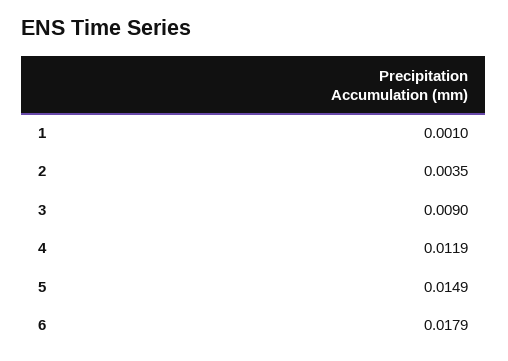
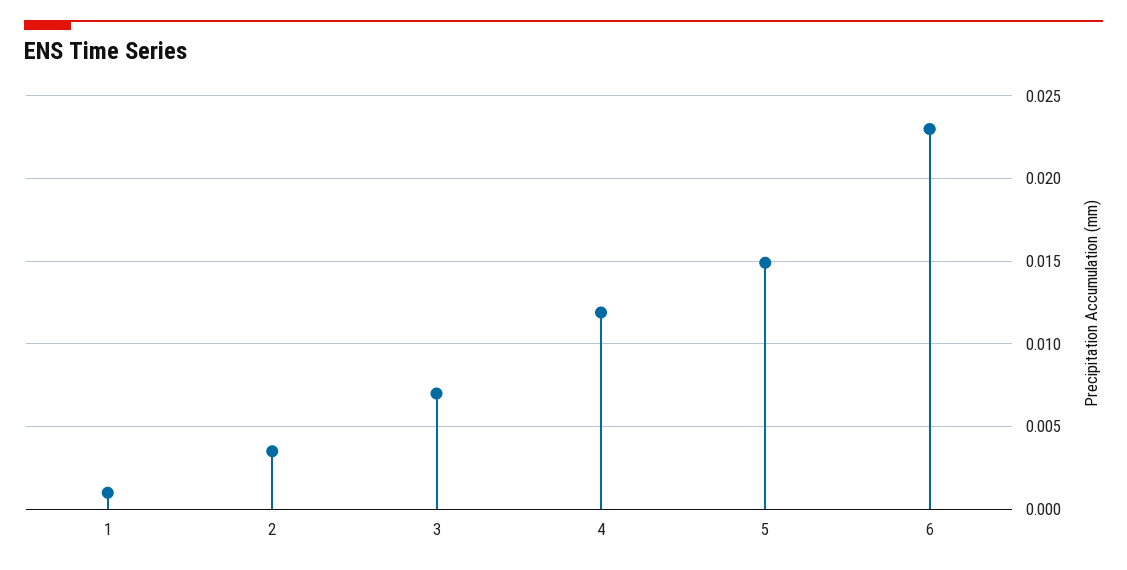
  {
    "1": 0.001,
    "2": 0.0035,
-   "3": 0.009,
+   "3": 0.007,
    "4": 0.0119,
    "5": 0.0149,
-   "6": 0.0179
+   "6": 0.023
  }

